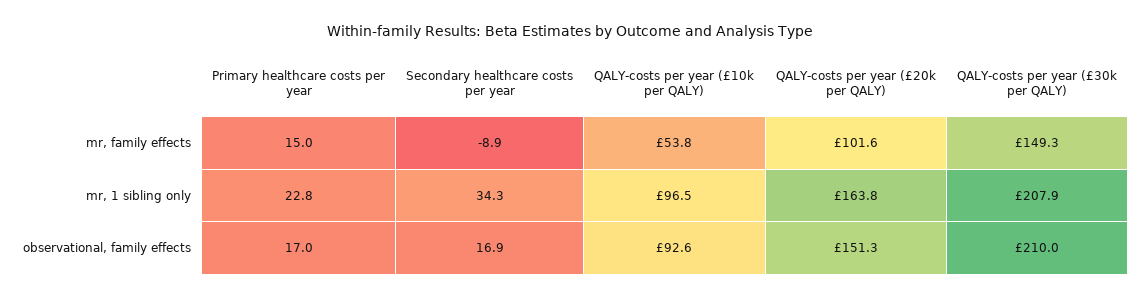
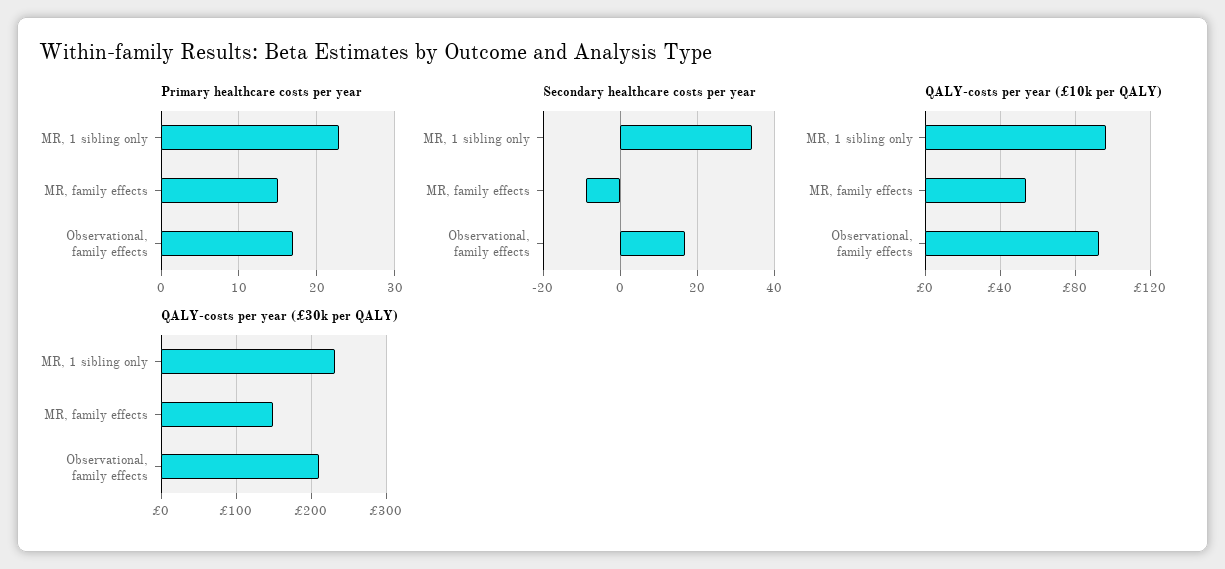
  {
    "Primary healthcare costs per year": {
      "mr, family effects": 15,
      "mr, 1 sibling only": 22.8,
      "observational, family effects": 17
    },
    "Secondary healthcare costs per year": {
      "mr, family effects": -8.9,
      "mr, 1 sibling only": 34.3,
      "observational, family effects": 16.9
    },
    "QALY-costs per year (£10k per QALY)": {
      "mr, family effects": 53.8,
      "mr, 1 sibling only": 96.5,
      "observational, family effects": 92.6
    },
-   "QALY-costs per year (£20k per QALY)": {
-     "mr, family effects": 101.6,
-     "mr, 1 sibling only": 163.8,
-     "observational, family effects": 151.3
-   },
    "QALY-costs per year (£30k per QALY)": {
      "mr, family effects": 149.3,
-     "mr, 1 sibling only": 207.9,
+     "mr, 1 sibling only": 230,
      "observational, family effects": 210
    }
  }

